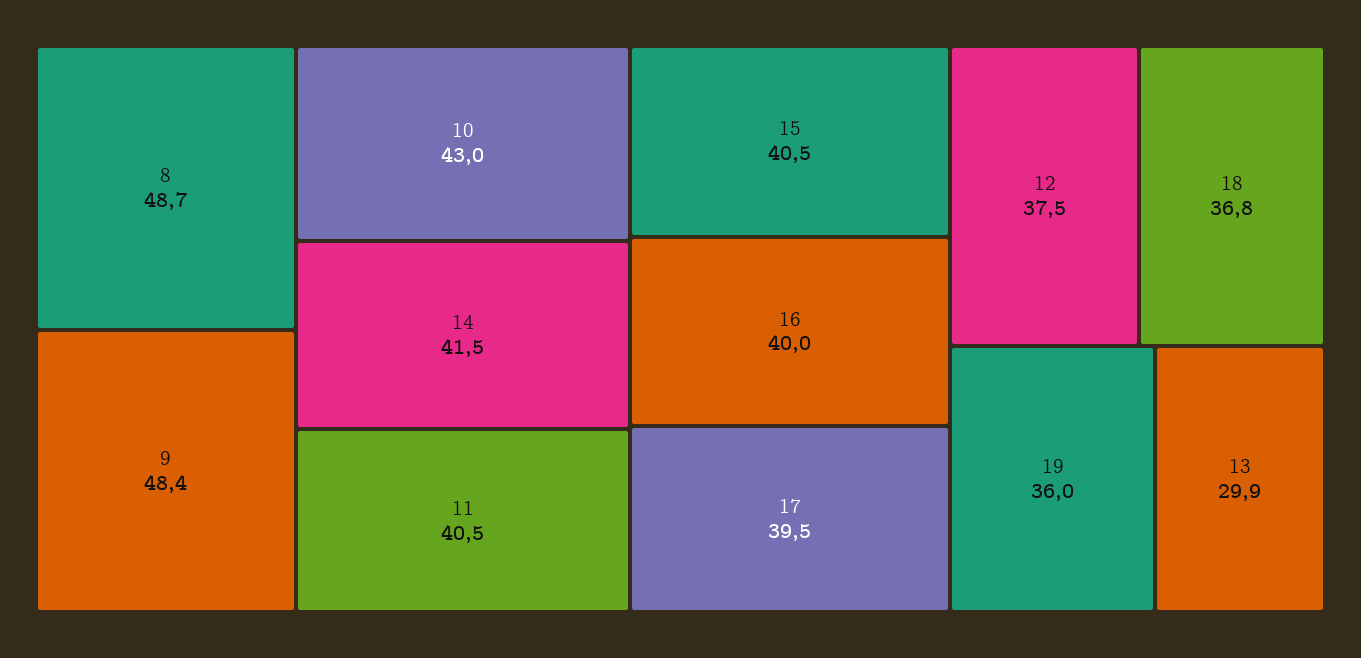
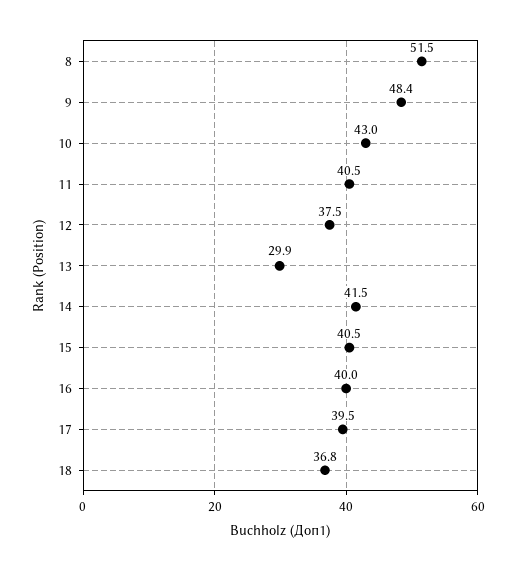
  {
-   "8": 48.7,
+   "8": 51.5,
    "9": 48.4,
    "10": 43,
    "14": 41.5,
    "11": 40.5,
    "15": 40.5,
    "16": 40,
    "17": 39.5,
    "12": 37.5,
    "18": 36.8,
-   "19": 36,
    "13": 29.9
  }

